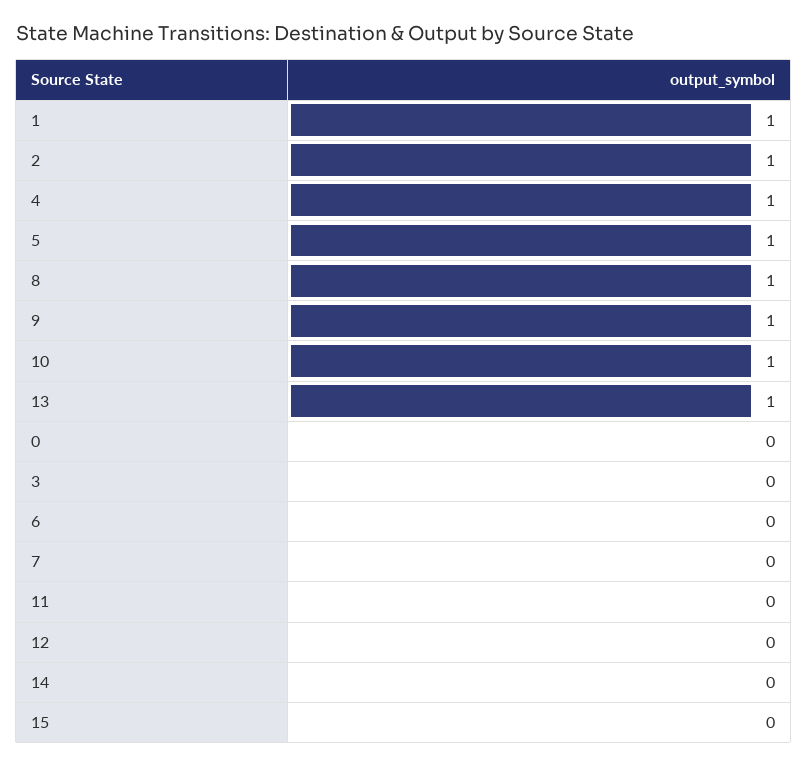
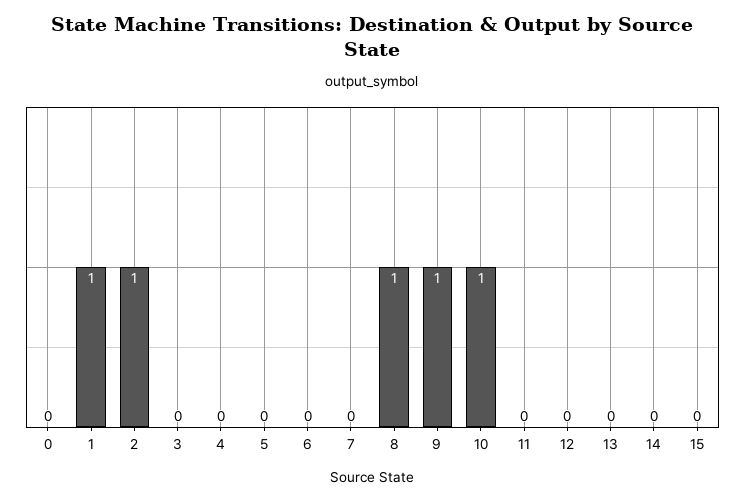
  {
    "1": 1,
    "2": 1,
-   "4": 1,
+   "4": 0,
-   "5": 1,
+   "5": 0,
    "8": 1,
    "9": 1,
    "10": 1,
-   "13": 1,
+   "13": 0,
    "0": 0,
    "3": 0,
    "6": 0,
    "7": 0,
    "11": 0,
    "12": 0,
    "14": 0,
    "15": 0
  }

